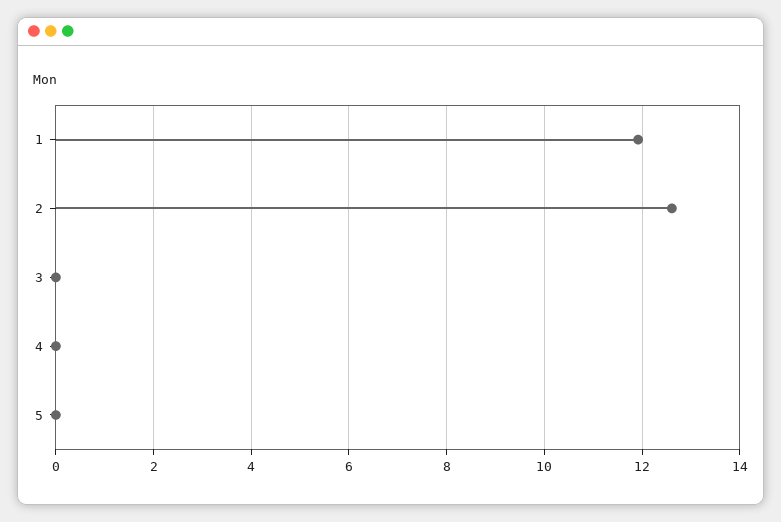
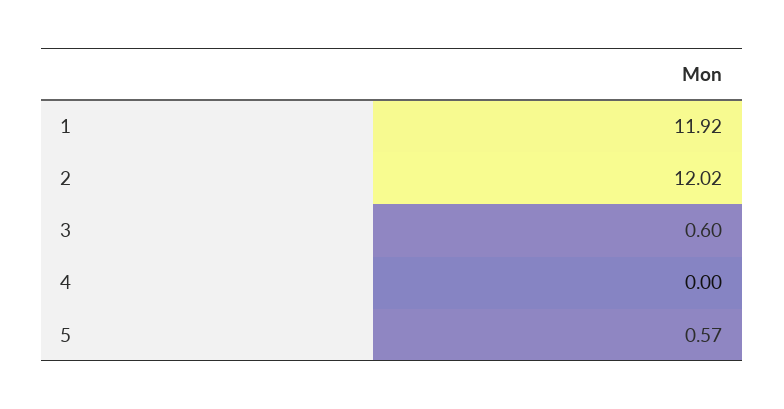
  {
    "1": 11.92,
-   "2": 12.6,
+   "2": 12.02,
-   "3": 0,
+   "3": 0.6,
    "4": 0,
-   "5": 0
+   "5": 0.57
  }

